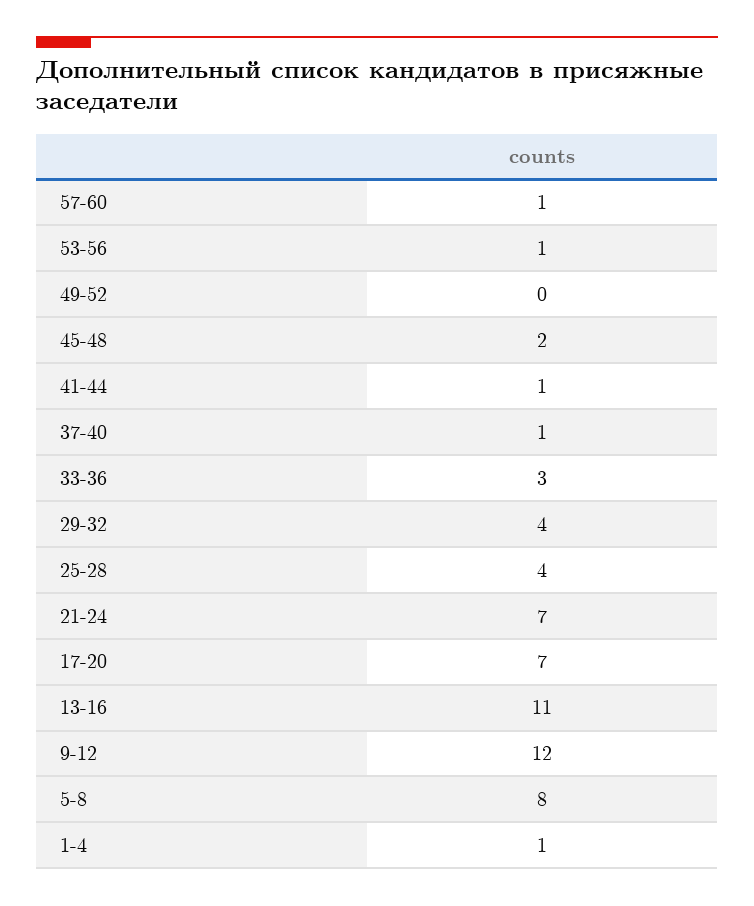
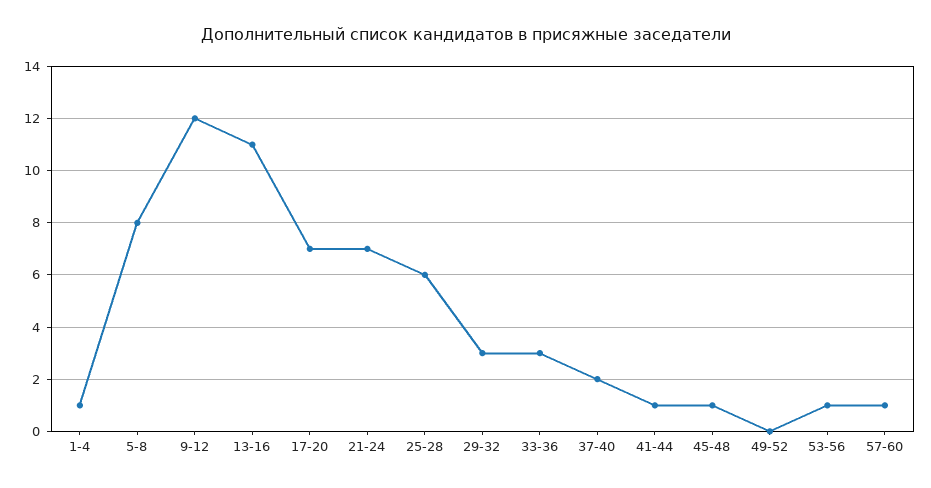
  {
    "57-60": 1,
    "53-56": 1,
    "49-52": 0,
-   "45-48": 2,
+   "45-48": 1,
    "41-44": 1,
-   "37-40": 1,
+   "37-40": 2,
    "33-36": 3,
-   "29-32": 4,
+   "29-32": 3,
-   "25-28": 4,
+   "25-28": 6,
    "21-24": 7,
    "17-20": 7,
    "13-16": 11,
    "9-12": 12,
    "5-8": 8,
    "1-4": 1
  }

